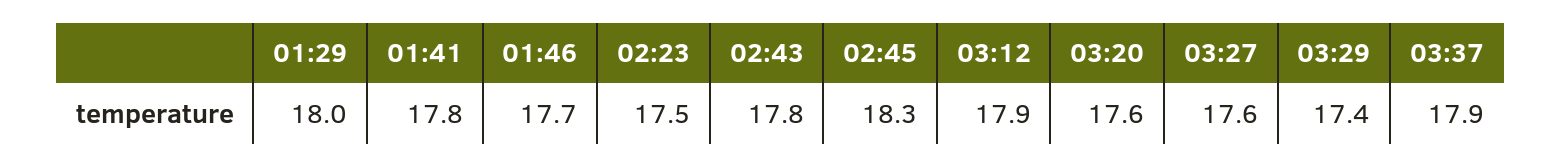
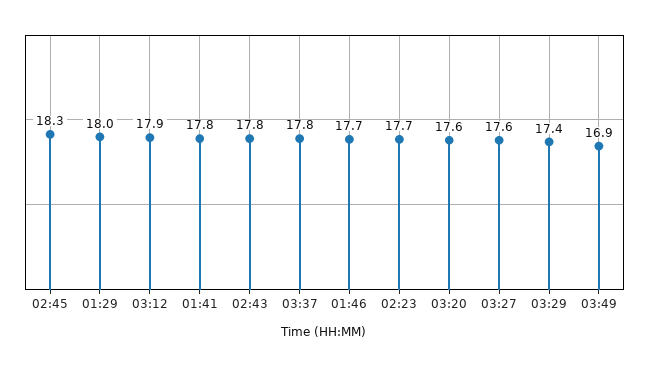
  {
    "01:29": 18,
    "01:41": 17.8,
    "01:46": 17.7,
-   "02:23": 17.5,
+   "02:23": 17.7,
    "02:43": 17.8,
    "02:45": 18.3,
    "03:12": 17.9,
    "03:20": 17.6,
    "03:27": 17.6,
    "03:29": 17.4,
-   "03:37": 17.9
+   "03:37": 17.8,
+   "03:49": 16.9
  }

